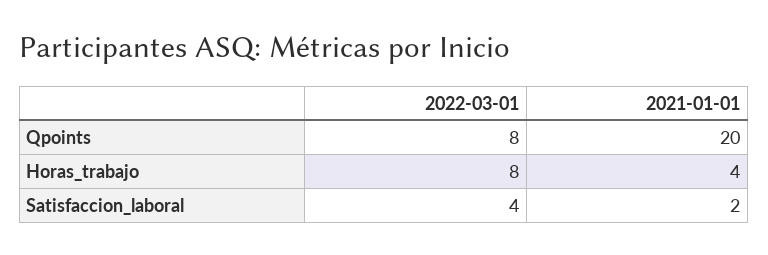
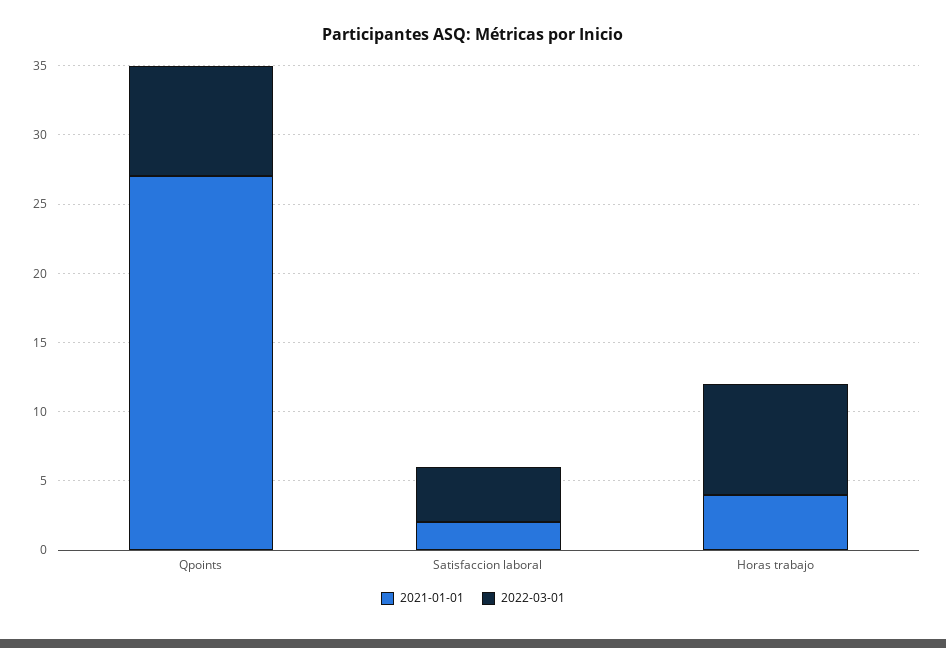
  {
    "2022-03-01": {
      "Qpoints": 8,
      "Horas_trabajo": 8,
      "Satisfaccion_laboral": 4
    },
    "2021-01-01": {
-     "Qpoints": 20,
+     "Qpoints": 27,
      "Horas_trabajo": 4,
      "Satisfaccion_laboral": 2
    }
  }

